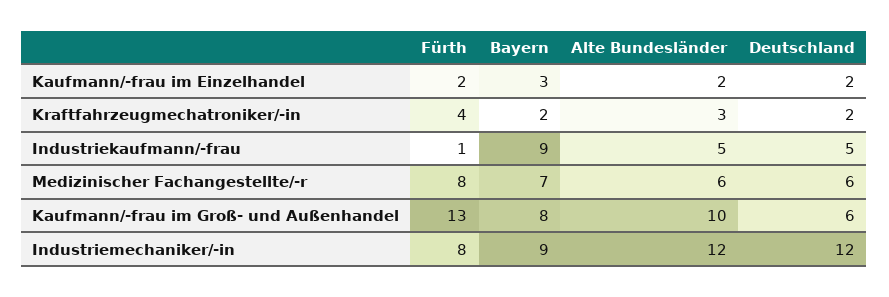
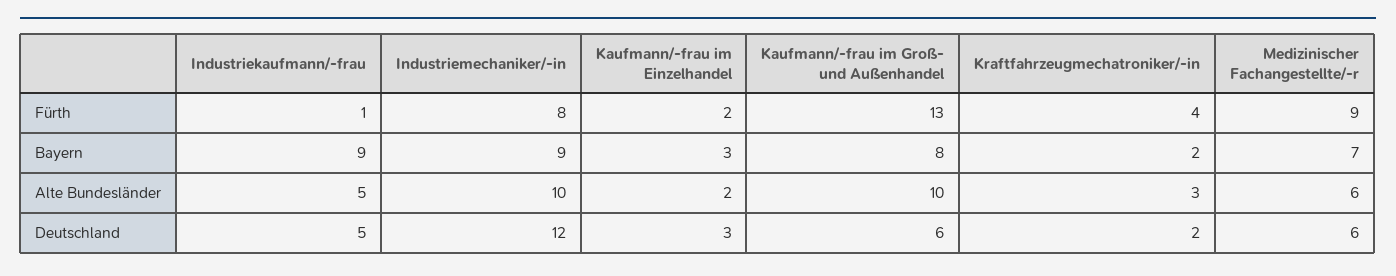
  {
    "Fürth": {
      "Kaufmann/-frau im Einzelhandel": 2,
      "Kraftfahrzeugmechatroniker/-in": 4,
      "Industriekaufmann/-frau": 1,
-     "Medizinischer Fachangestellte/-r": 8,
+     "Medizinischer Fachangestellte/-r": 9,
      "Kaufmann/-frau im Groß- und Außenhandel": 13,
      "Industriemechaniker/-in": 8
    },
    "Bayern": {
      "Kaufmann/-frau im Einzelhandel": 3,
      "Kraftfahrzeugmechatroniker/-in": 2,
      "Industriekaufmann/-frau": 9,
      "Medizinischer Fachangestellte/-r": 7,
      "Kaufmann/-frau im Groß- und Außenhandel": 8,
      "Industriemechaniker/-in": 9
    },
    "Alte Bundesländer": {
      "Kaufmann/-frau im Einzelhandel": 2,
      "Kraftfahrzeugmechatroniker/-in": 3,
      "Industriekaufmann/-frau": 5,
      "Medizinischer Fachangestellte/-r": 6,
      "Kaufmann/-frau im Groß- und Außenhandel": 10,
-     "Industriemechaniker/-in": 12
+     "Industriemechaniker/-in": 10
    },
    "Deutschland": {
-     "Kaufmann/-frau im Einzelhandel": 2,
+     "Kaufmann/-frau im Einzelhandel": 3,
      "Kraftfahrzeugmechatroniker/-in": 2,
      "Industriekaufmann/-frau": 5,
      "Medizinischer Fachangestellte/-r": 6,
      "Kaufmann/-frau im Groß- und Außenhandel": 6,
      "Industriemechaniker/-in": 12
    }
  }

